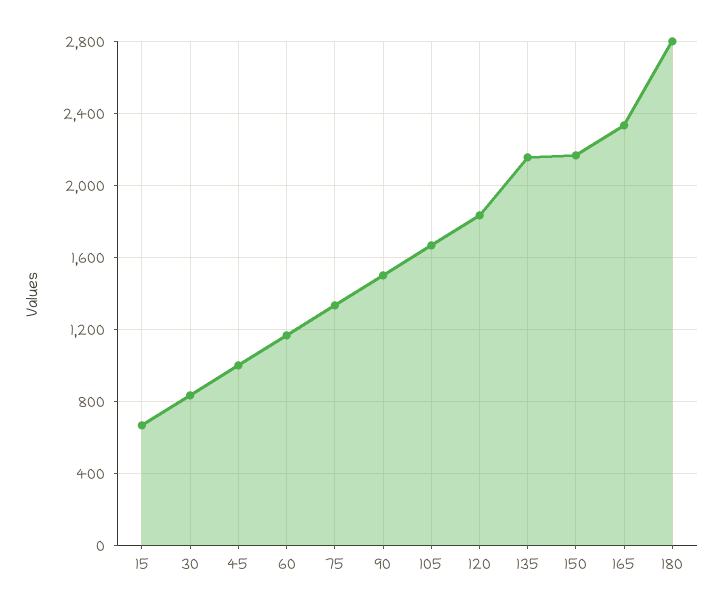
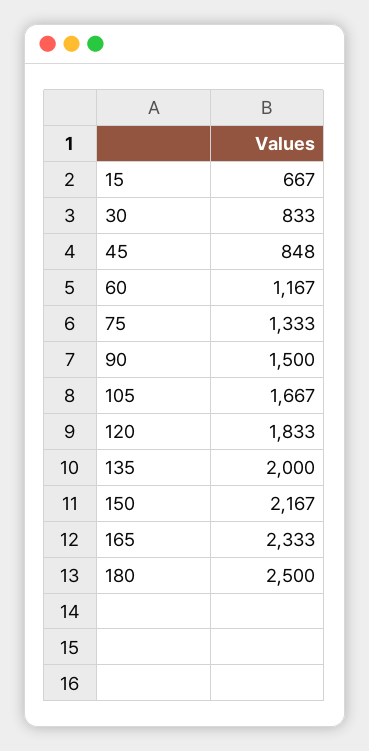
  {
    "15": 667,
    "30": 833,
-   "45": 1000,
+   "45": 848,
    "60": 1167,
    "75": 1333,
    "90": 1500,
    "105": 1667,
    "120": 1833,
-   "135": 2150,
+   "135": 2000,
    "150": 2167,
    "165": 2333,
-   "180": 2800
+   "180": 2500
  }

